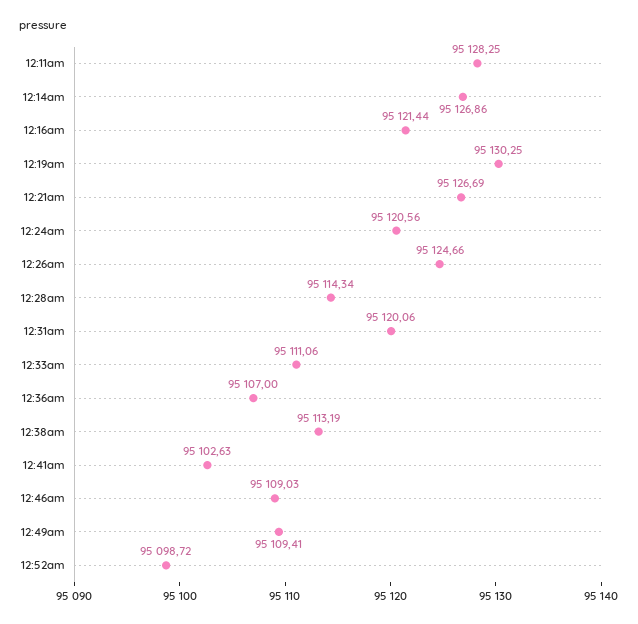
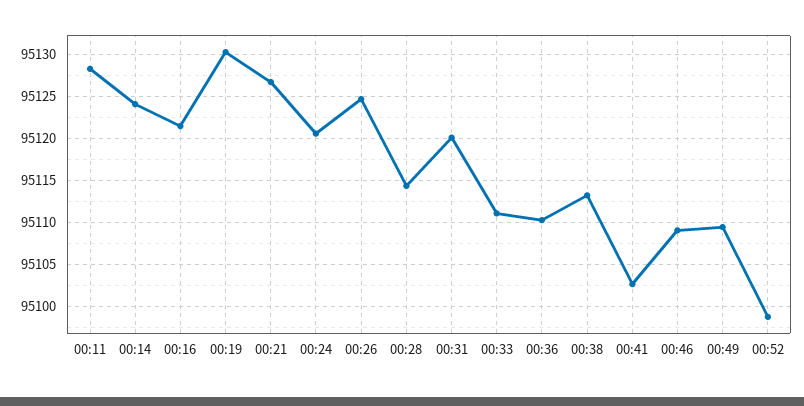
  {
    "12:11am": 95128.25,
-   "12:14am": 95126.86,
+   "12:14am": 95124,
    "12:16am": 95121.44,
    "12:19am": 95130.25,
    "12:21am": 95126.69,
    "12:24am": 95120.56,
    "12:26am": 95124.66,
    "12:28am": 95114.34,
    "12:31am": 95120.06,
    "12:33am": 95111.06,
-   "12:36am": 95107,
+   "12:36am": 95110,
    "12:38am": 95113.19,
    "12:41am": 95102.63,
    "12:46am": 95109.03,
    "12:49am": 95109.41,
    "12:52am": 95098.72
  }

